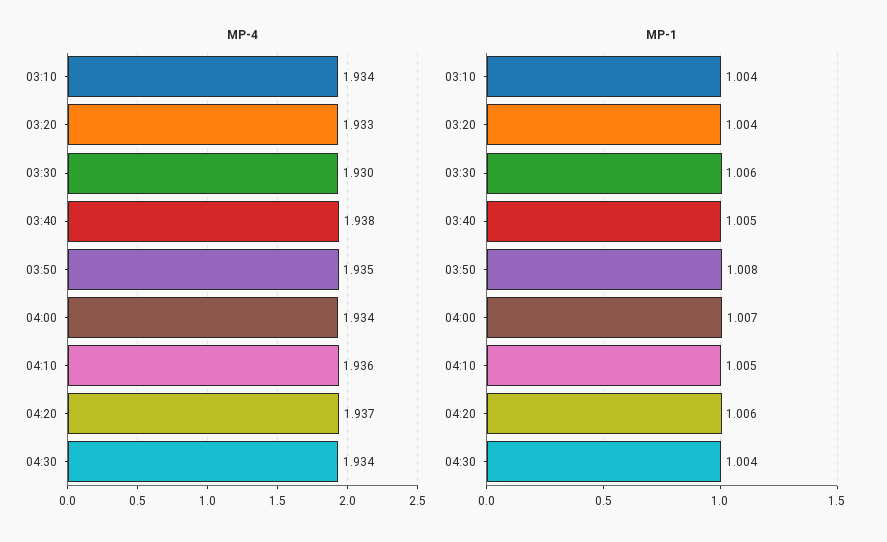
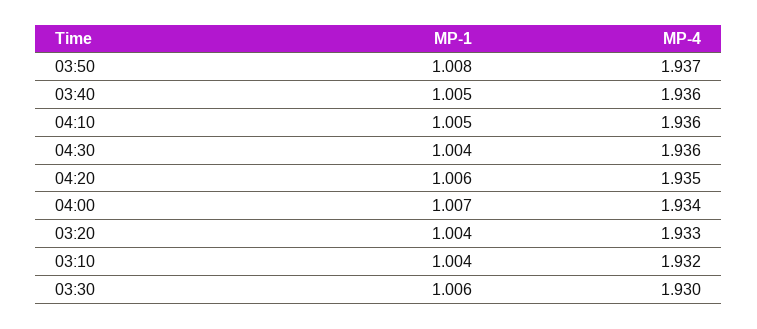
  {
    "MP-4": {
-     "03:10": 1.934,
+     "03:10": 1.932,
      "03:20": 1.933,
      "03:30": 1.93,
-     "03:40": 1.938,
+     "03:40": 1.936,
-     "03:50": 1.935,
+     "03:50": 1.937,
      "04:00": 1.934,
      "04:10": 1.936,
-     "04:20": 1.937,
+     "04:20": 1.935,
-     "04:30": 1.934
+     "04:30": 1.936
    },
    "MP-1": {
      "03:10": 1.004,
      "03:20": 1.004,
      "03:30": 1.006,
      "03:40": 1.005,
      "03:50": 1.008,
      "04:00": 1.007,
      "04:10": 1.005,
      "04:20": 1.006,
      "04:30": 1.004
    }
  }

